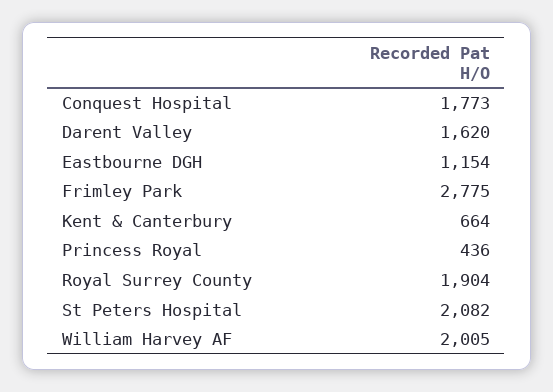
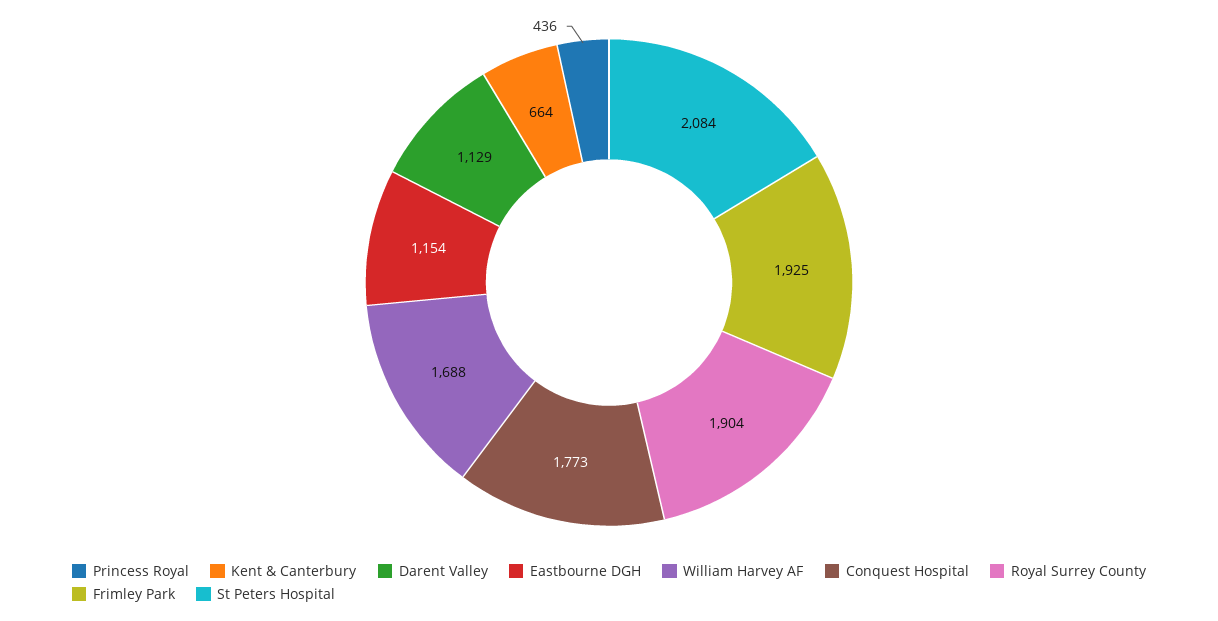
  {
    "Conquest Hospital": 1773,
-   "Darent Valley": 1620,
+   "Darent Valley": 1129,
    "Eastbourne DGH": 1154,
-   "Frimley Park": 2775,
+   "Frimley Park": 1925,
    "Kent & Canterbury": 664,
    "Princess Royal": 436,
    "Royal Surrey County": 1904,
-   "St Peters Hospital": 2082,
+   "St Peters Hospital": 2084,
-   "William Harvey AF": 2005
+   "William Harvey AF": 1688
  }

